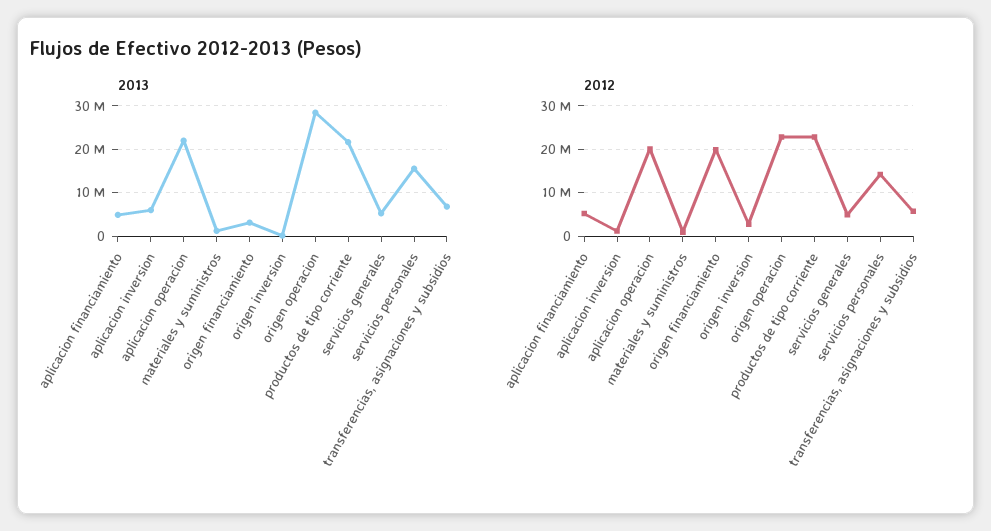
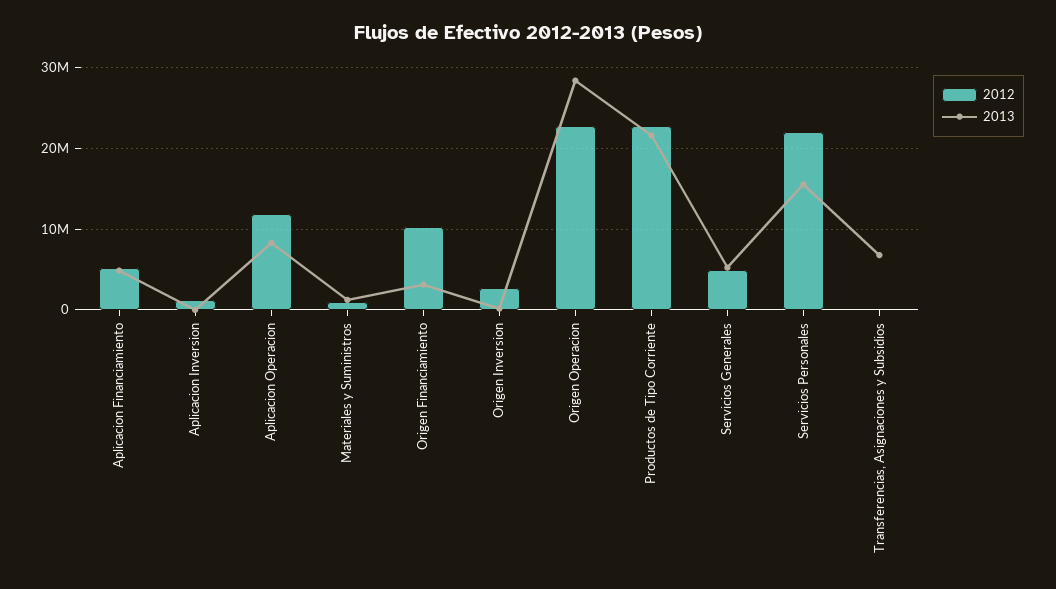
  {
    "2013": {
      "aplicacion financiamiento": 5000000,
-     "aplicacion inversion": 6000000,
+     "aplicacion inversion": 0,
-     "aplicacion operacion": 22000000,
+     "aplicacion operacion": 8000000,
      "materiales y suministros": 1000000,
      "origen financiamiento": 3000000,
      "origen inversion": 0,
      "origen operacion": 28000000,
      "productos de tipo corriente": 22000000,
      "servicios generales": 5000000,
      "servicios personales": 16000000,
      "transferencias, asignaciones y subsidios": 7000000
    },
    "2012": {
      "aplicacion financiamiento": 5000000,
      "aplicacion inversion": 1000000,
-     "aplicacion operacion": 20000000,
+     "aplicacion operacion": 12000000,
      "materiales y suministros": 1000000,
-     "origen financiamiento": 20000000,
+     "origen financiamiento": 10000000,
      "origen inversion": 3000000,
      "origen operacion": 23000000,
      "productos de tipo corriente": 23000000,
      "servicios generales": 5000000,
-     "servicios personales": 14000000,
+     "servicios personales": 22000000,
-     "transferencias, asignaciones y subsidios": 6000000
+     "transferencias, asignaciones y subsidios": 0
    }
  }

